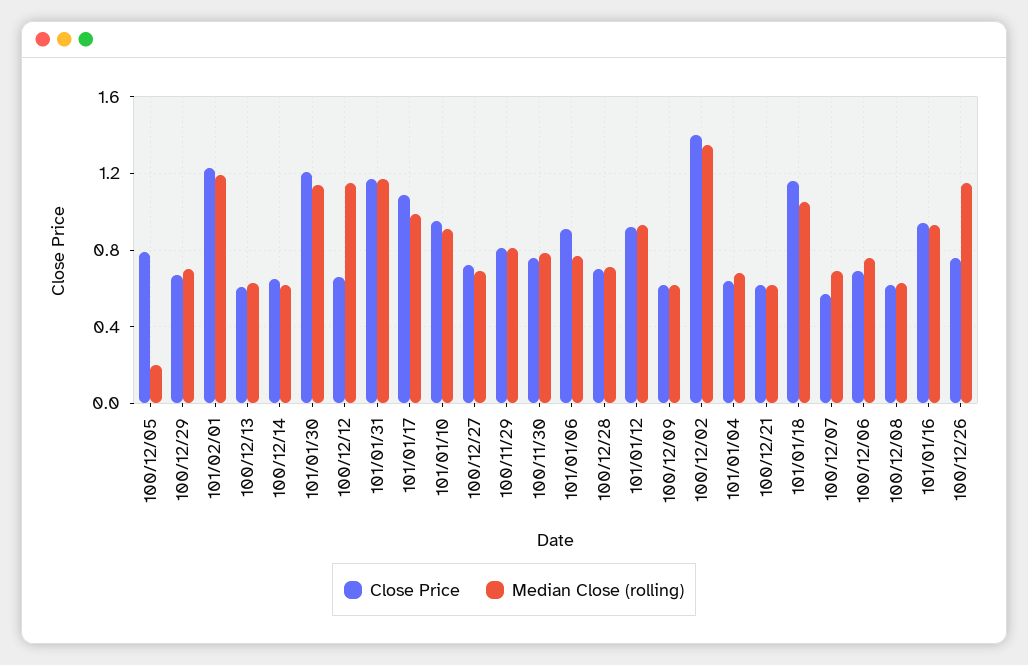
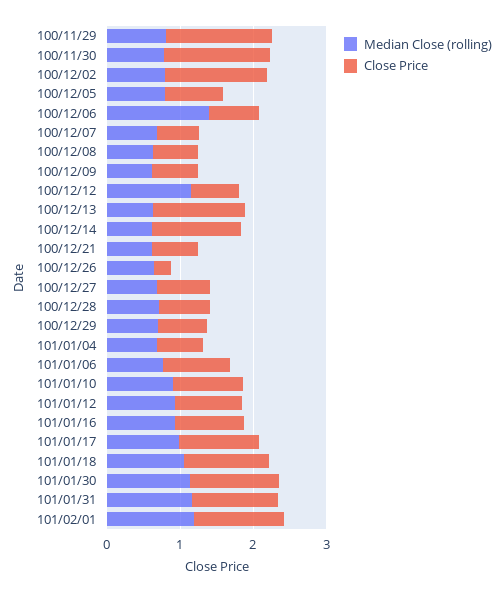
  {
    "Close Price": {
      "100/12/05": 0.8,
      "100/12/29": 0.65,
      "101/02/01": 1.25,
-     "100/12/13": 0.6,
+     "100/12/13": 1.2,
-     "100/12/14": 0.65,
+     "100/12/14": 1.2,
      "101/01/30": 1.2,
      "100/12/12": 0.65,
      "101/01/31": 1.15,
      "101/01/17": 1.1,
      "101/01/10": 0.95,
      "100/12/27": 0.7,
-     "100/11/29": 0.8,
+     "100/11/29": 1.4,
-     "100/11/30": 0.75,
+     "100/11/30": 1.4,
      "101/01/06": 0.9,
      "100/12/28": 0.7,
      "101/01/12": 0.9,
      "100/12/09": 0.6,
      "100/12/02": 1.4,
      "101/01/04": 0.65,
      "100/12/21": 0.6,
      "101/01/18": 1.15,
      "100/12/07": 0.55,
      "100/12/06": 0.7,
      "100/12/08": 0.6,
      "101/01/16": 0.95,
-     "100/12/26": 0.75
+     "100/12/26": 0.2
    },
    "Median Close (rolling)": {
-     "100/12/05": 0.2,
+     "100/12/05": 0.8,
      "100/12/29": 0.7,
      "101/02/01": 1.2,
      "100/12/13": 0.65,
      "100/12/14": 0.6,
      "101/01/30": 1.15,
      "100/12/12": 1.15,
      "101/01/31": 1.15,
      "101/01/17": 1,
      "101/01/10": 0.9,
      "100/12/27": 0.7,
      "100/11/29": 0.8,
      "100/11/30": 0.8,
      "101/01/06": 0.75,
      "100/12/28": 0.7,
      "101/01/12": 0.95,
      "100/12/09": 0.6,
-     "100/12/02": 1.35,
+     "100/12/02": 0.8,
      "101/01/04": 0.7,
      "100/12/21": 0.6,
      "101/01/18": 1.05,
      "100/12/07": 0.7,
-     "100/12/06": 0.75,
+     "100/12/06": 1.4,
      "100/12/08": 0.65,
      "101/01/16": 0.95,
-     "100/12/26": 1.15
+     "100/12/26": 0.6
    }
  }

